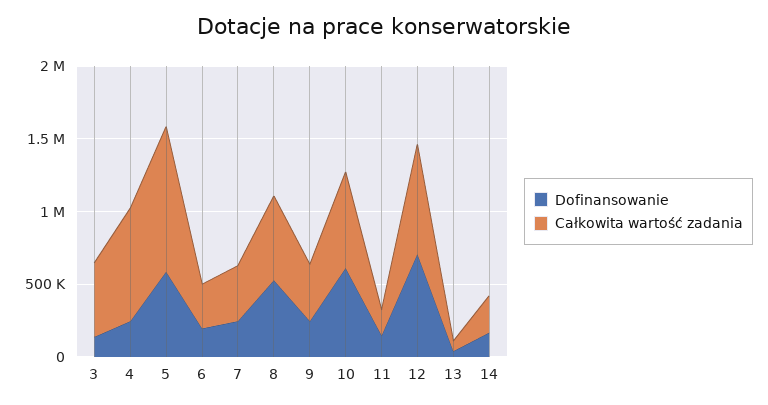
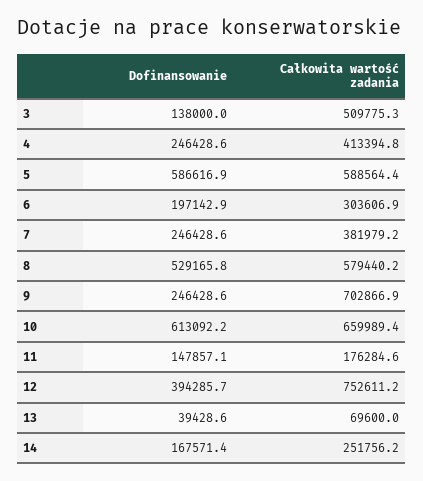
  {
    "Dofinansowanie": {
      "3": 138000,
      "4": 246428.6,
      "5": 586616.9,
      "6": 197142.9,
      "7": 246428.6,
      "8": 529165.8,
      "9": 246428.6,
      "10": 613092.2,
      "11": 147857.1,
-     "12": 700000,
+     "12": 394285.7,
      "13": 39428.6,
      "14": 167571.4
    },
    "Całkowita wartość zadania": {
      "3": 509775.3,
-     "4": 800000,
+     "4": 413394.8,
-     "5": 1000000,
+     "5": 588564.4,
      "6": 303606.9,
      "7": 381979.2,
      "8": 579440.2,
-     "9": 400000,
+     "9": 702866.9,
      "10": 659989.4,
      "11": 176284.6,
      "12": 752611.2,
      "13": 69600,
      "14": 251756.2
    }
  }

